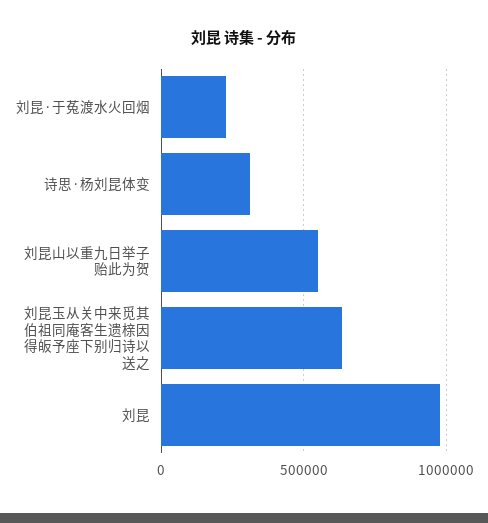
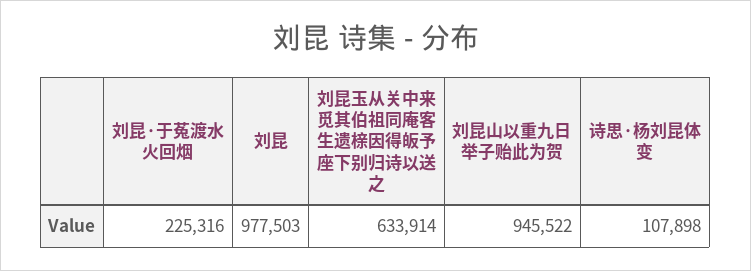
  {
    "刘昆·于菟渡水火回烟": 225316,
-   "诗思·杨刘昆体变": 300000,
+   "诗思·杨刘昆体变": 107898,
-   "刘昆山以重九日举子贻此为贺": 550000,
+   "刘昆山以重九日举子贻此为贺": 945522,
    "刘昆玉从关中来觅其伯祖同庵客生遗榇因得皈予座下别归诗以送之": 633914,
    "刘昆": 977503
  }

